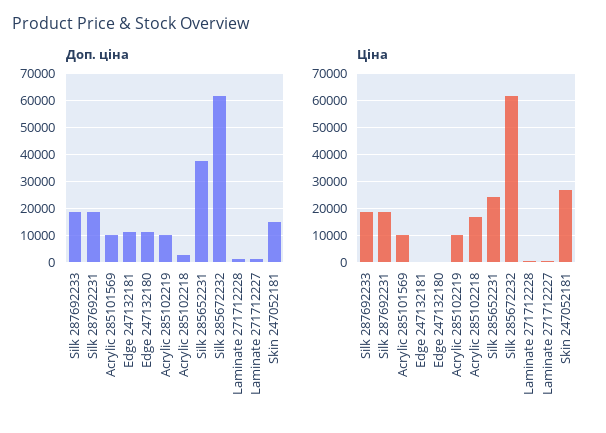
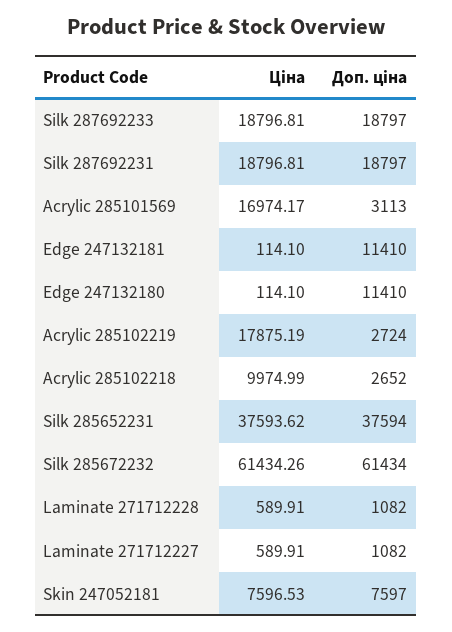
  {
    "Доп. ціна": {
      "Silk 287692233": 18797,
      "Silk 287692231": 18797,
-     "Acrylic 285101569": 10000,
+     "Acrylic 285101569": 3113,
      "Edge 247132181": 11410,
      "Edge 247132180": 11410,
-     "Acrylic 285102219": 10000,
+     "Acrylic 285102219": 2724,
      "Acrylic 285102218": 2652,
      "Silk 285652231": 37594,
      "Silk 285672232": 61434,
      "Laminate 271712228": 1082,
      "Laminate 271712227": 1082,
-     "Skin 247052181": 15000
+     "Skin 247052181": 7597
    },
    "Ціна": {
      "Silk 287692233": 18796.81,
      "Silk 287692231": 18796.81,
-     "Acrylic 285101569": 10000,
+     "Acrylic 285101569": 16974.17,
      "Edge 247132181": 114.1,
      "Edge 247132180": 114.1,
-     "Acrylic 285102219": 10000,
+     "Acrylic 285102219": 17875.19,
-     "Acrylic 285102218": 17500,
+     "Acrylic 285102218": 9974.99,
-     "Silk 285652231": 25000,
+     "Silk 285652231": 37593.62,
      "Silk 285672232": 61434.26,
      "Laminate 271712228": 589.91,
      "Laminate 271712227": 589.91,
-     "Skin 247052181": 27500
+     "Skin 247052181": 7596.53
    }
  }

